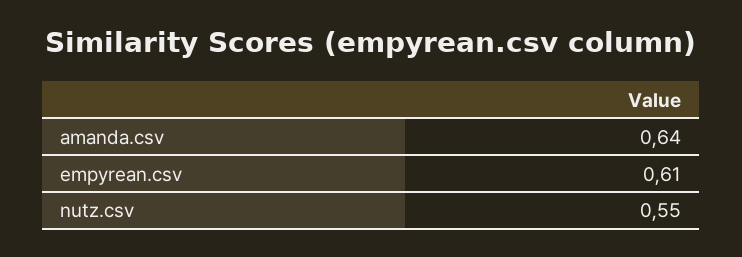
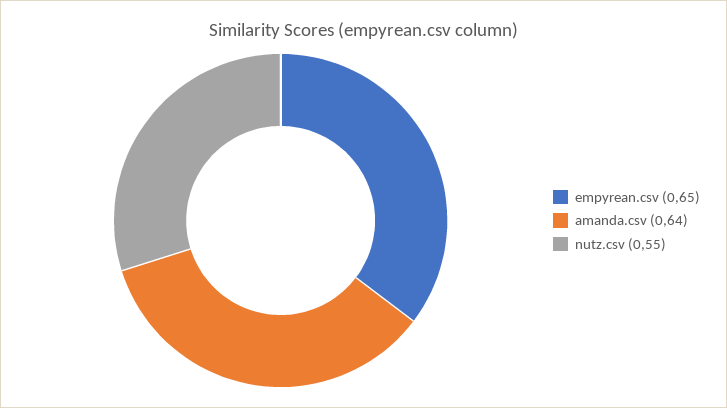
  {
    "amanda.csv": 0.64,
-   "empyrean.csv": 0.61,
+   "empyrean.csv": 0.65,
    "nutz.csv": 0.55
  }

